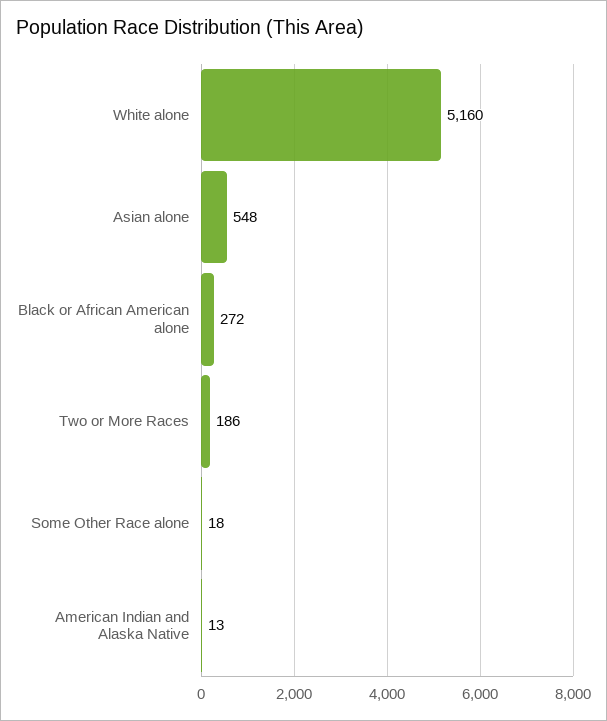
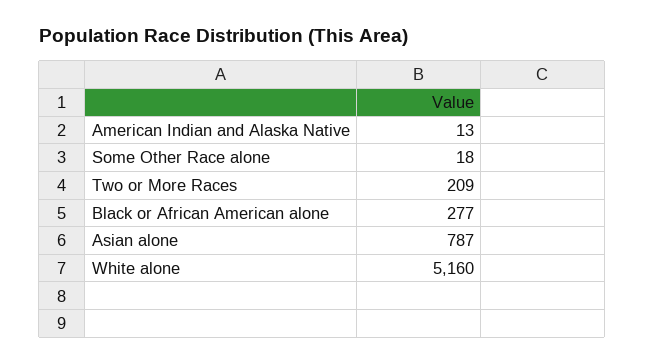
  {
    "White alone": 5160,
-   "Asian alone": 548,
+   "Asian alone": 787,
-   "Black or African American alone": 272,
+   "Black or African American alone": 277,
-   "Two or More Races": 186,
+   "Two or More Races": 209,
    "Some Other Race alone": 18,
    "American Indian and Alaska Native": 13
  }

